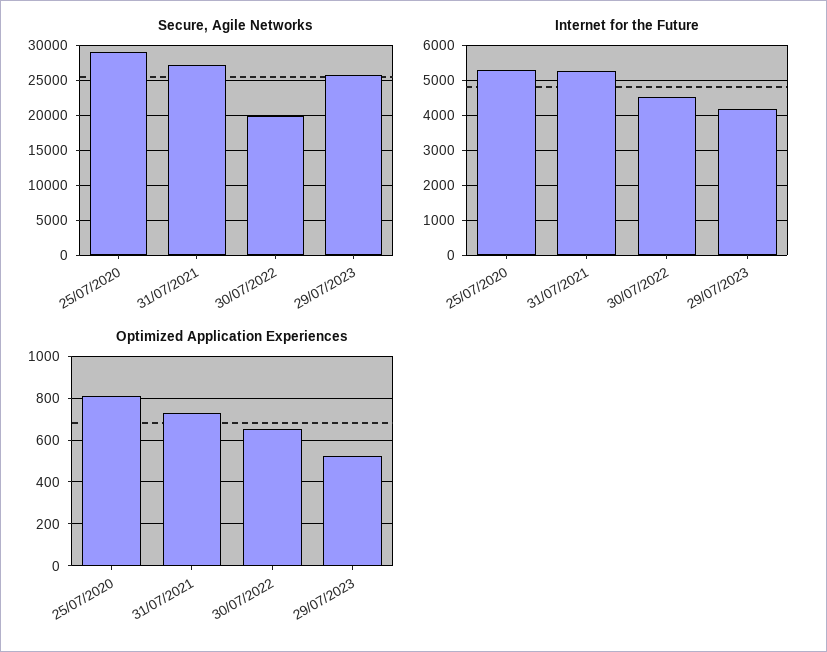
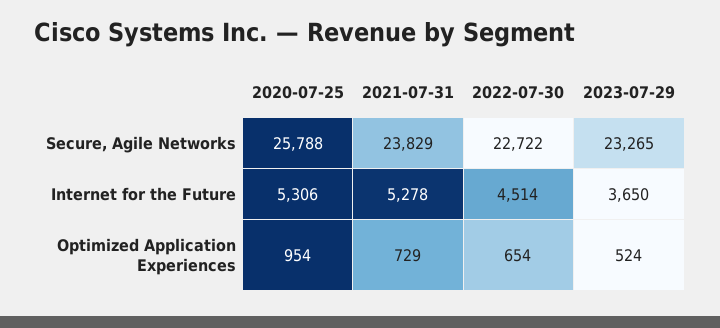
  {
    "Secure, Agile Networks": {
-     "25/07/2020": 29000,
+     "25/07/2020": 25788,
-     "31/07/2021": 27000,
+     "31/07/2021": 23829,
-     "30/07/2022": 20000,
+     "30/07/2022": 22722,
-     "29/07/2023": 26000
+     "29/07/2023": 23265
    },
    "Internet for the Future": {
      "25/07/2020": 5306,
      "31/07/2021": 5278,
      "30/07/2022": 4514,
-     "29/07/2023": 4200
+     "29/07/2023": 3650
    },
    "Optimized Application Experiences": {
-     "25/07/2020": 800,
+     "25/07/2020": 954,
      "31/07/2021": 729,
      "30/07/2022": 654,
      "29/07/2023": 524
    }
  }

